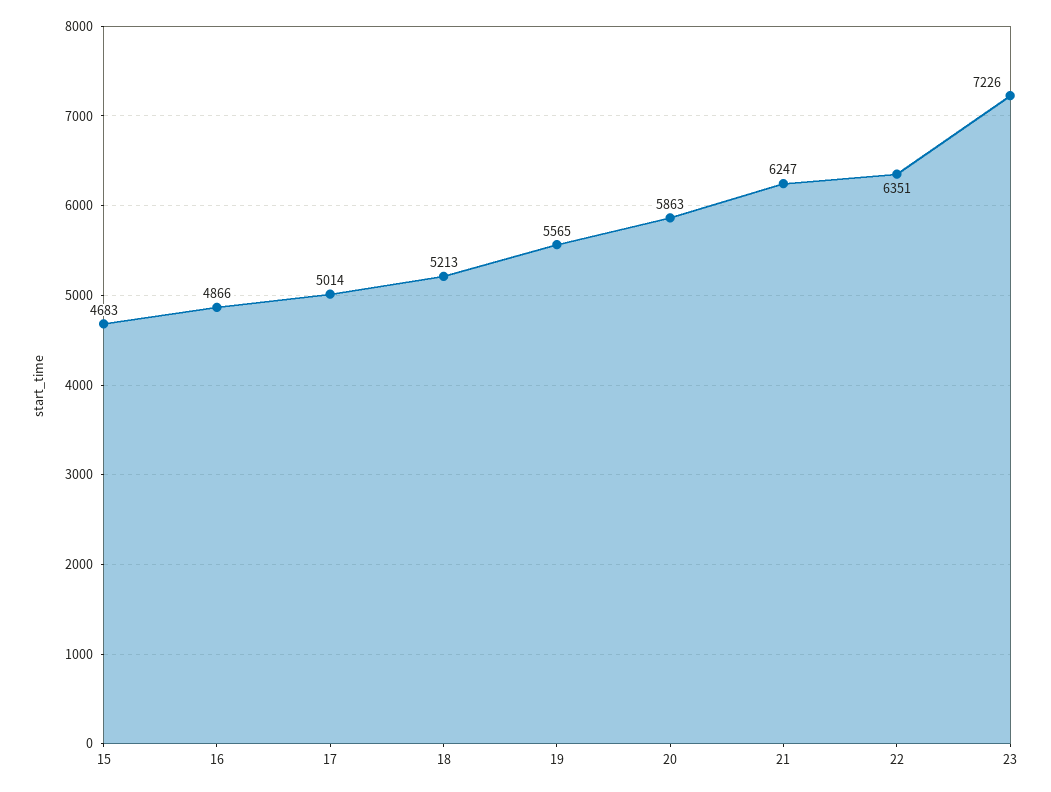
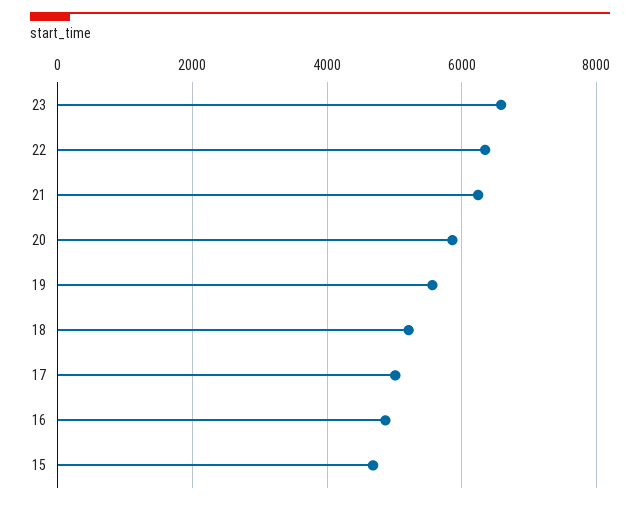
  {
    "15": 4683,
    "16": 4866,
    "17": 5014,
    "18": 5213,
    "19": 5565,
    "20": 5863,
    "21": 6247,
    "22": 6351,
-   "23": 7226
+   "23": 6600
  }

